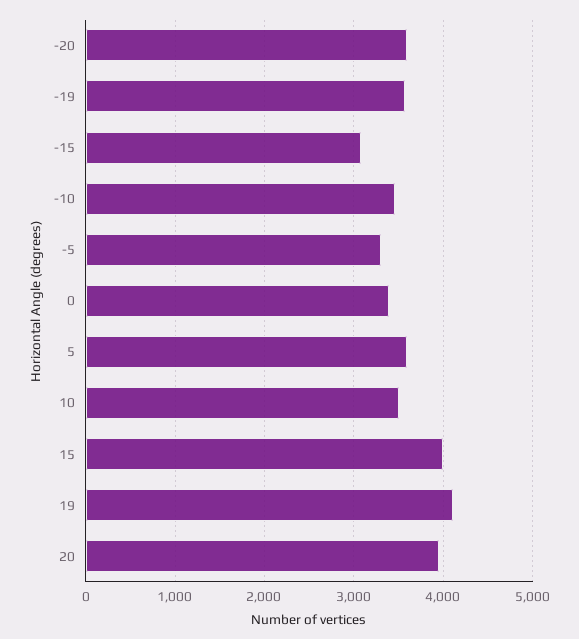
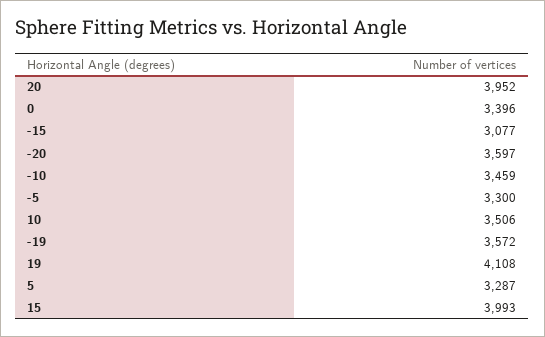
  {
    "-20": 3597,
    "-19": 3572,
    "-15": 3077,
    "-10": 3459,
    "-5": 3300,
    "0": 3396,
-   "5": 3600,
+   "5": 3287,
    "10": 3506,
    "15": 3993,
    "19": 4108,
    "20": 3952
  }

